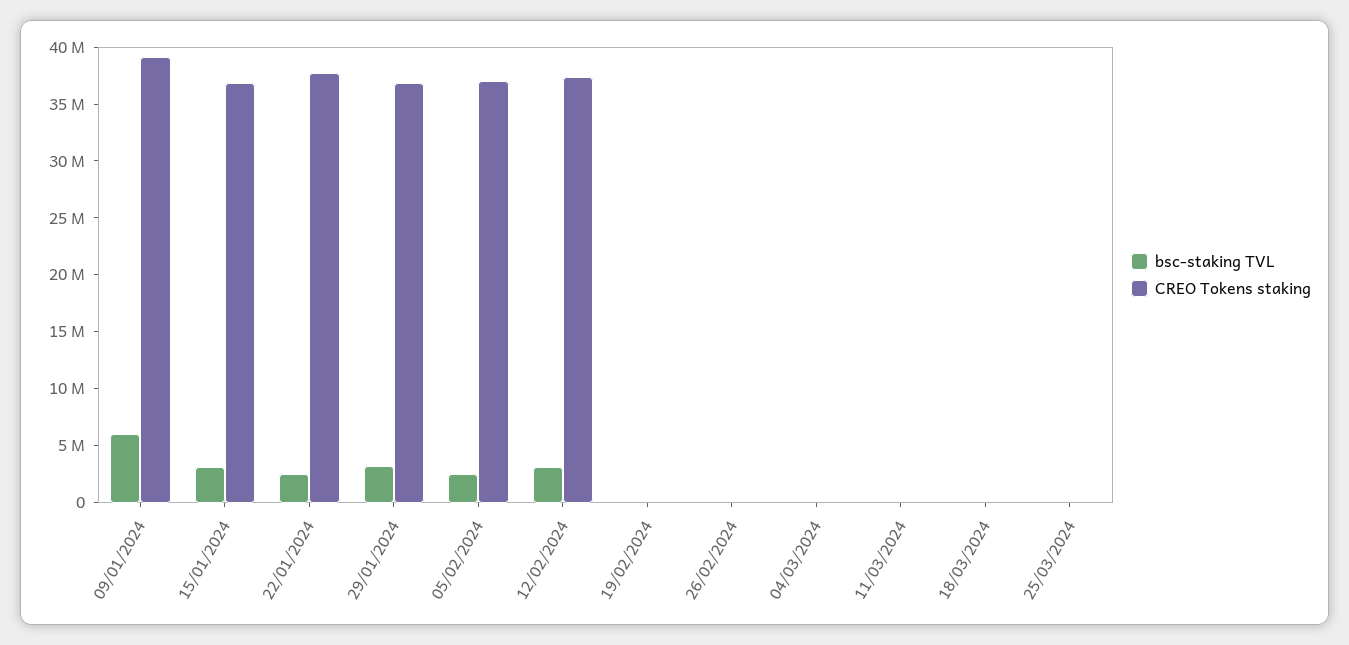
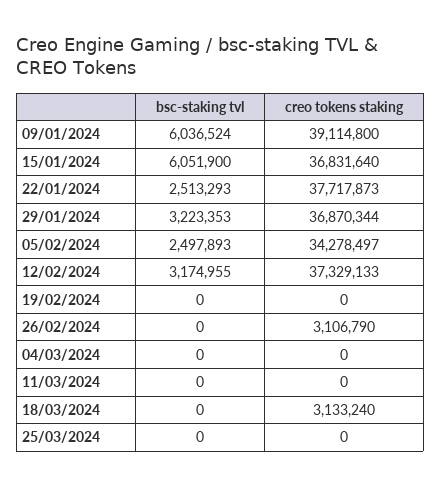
  {
    "bsc-staking TVL": {
      "09/01/2024": 6036524,
-     "15/01/2024": 3000000,
+     "15/01/2024": 6051900,
      "22/01/2024": 2513293,
      "29/01/2024": 3223353,
      "05/02/2024": 2497893,
      "12/02/2024": 3174955,
      "19/02/2024": 0,
      "26/02/2024": 0,
      "04/03/2024": 0,
      "11/03/2024": 0,
      "18/03/2024": 0,
      "25/03/2024": 0
    },
    "CREO Tokens staking": {
      "09/01/2024": 39114800,
      "15/01/2024": 36831640,
      "22/01/2024": 37717873,
      "29/01/2024": 36870344,
-     "05/02/2024": 37000000,
+     "05/02/2024": 34278497,
      "12/02/2024": 37329133,
      "19/02/2024": 0,
-     "26/02/2024": 0,
+     "26/02/2024": 3106790,
      "04/03/2024": 0,
      "11/03/2024": 0,
-     "18/03/2024": 0,
+     "18/03/2024": 3133240,
      "25/03/2024": 0
    }
  }

